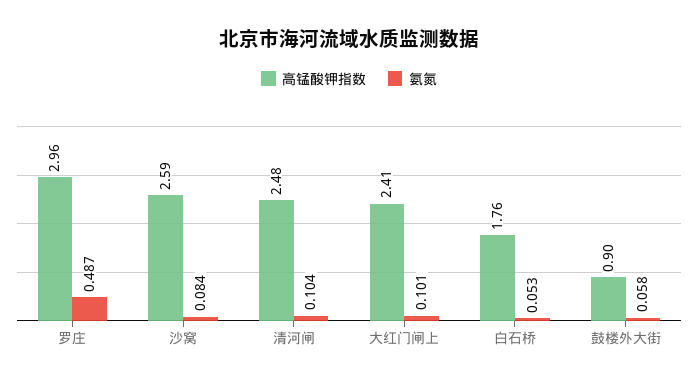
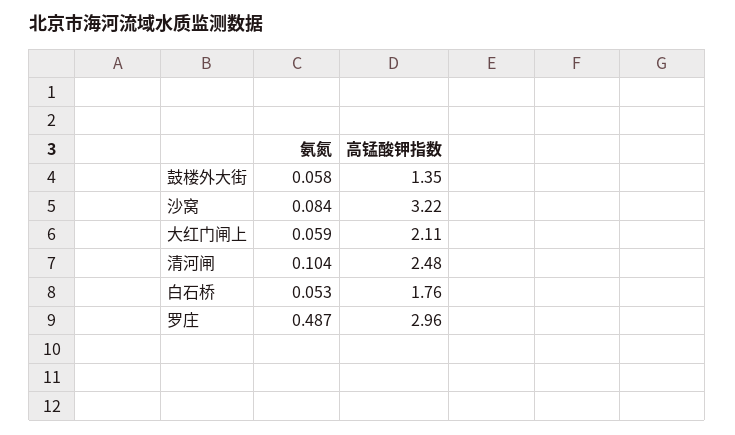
  {
    "高锰酸钾指数": {
      "罗庄": 2.96,
-     "沙窝": 2.59,
+     "沙窝": 3.22,
      "清河闸": 2.48,
-     "大红门闸上": 2.41,
+     "大红门闸上": 2.11,
      "白石桥": 1.76,
-     "鼓楼外大街": 0.9
+     "鼓楼外大街": 1.35
    },
    "氨氮": {
      "罗庄": 0.487,
      "沙窝": 0.084,
      "清河闸": 0.104,
-     "大红门闸上": 0.101,
+     "大红门闸上": 0.059,
      "白石桥": 0.053,
      "鼓楼外大街": 0.058
    }
  }

